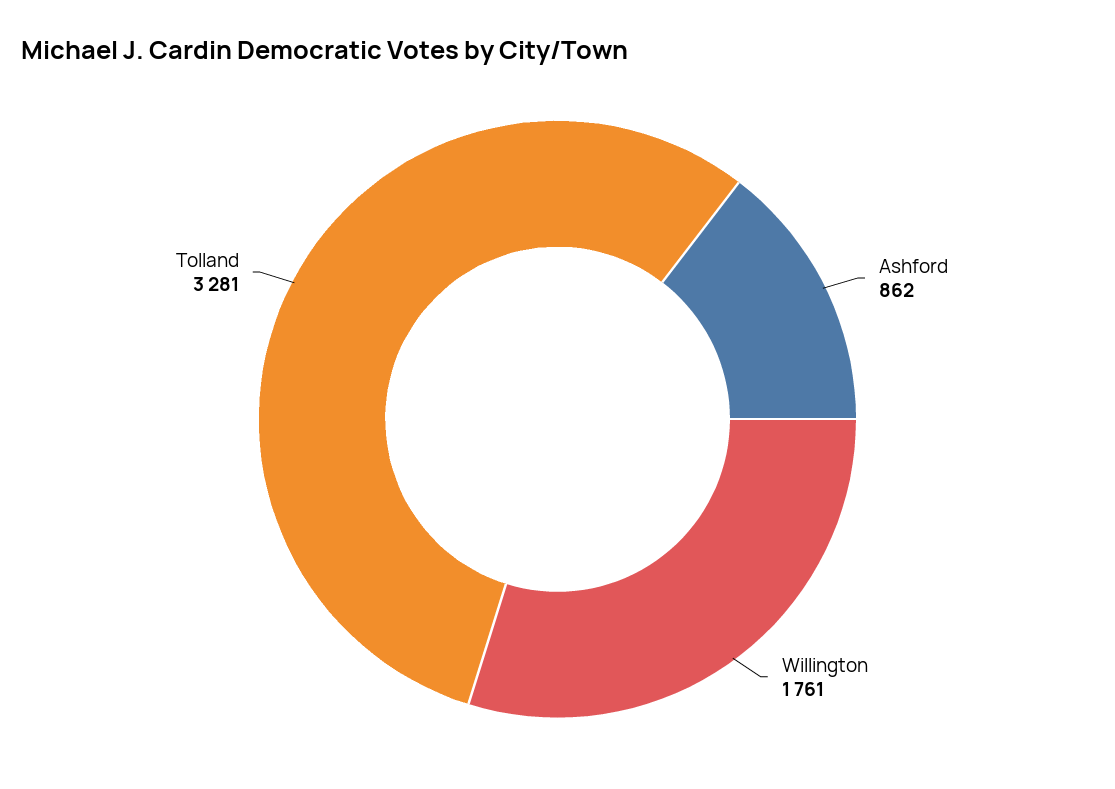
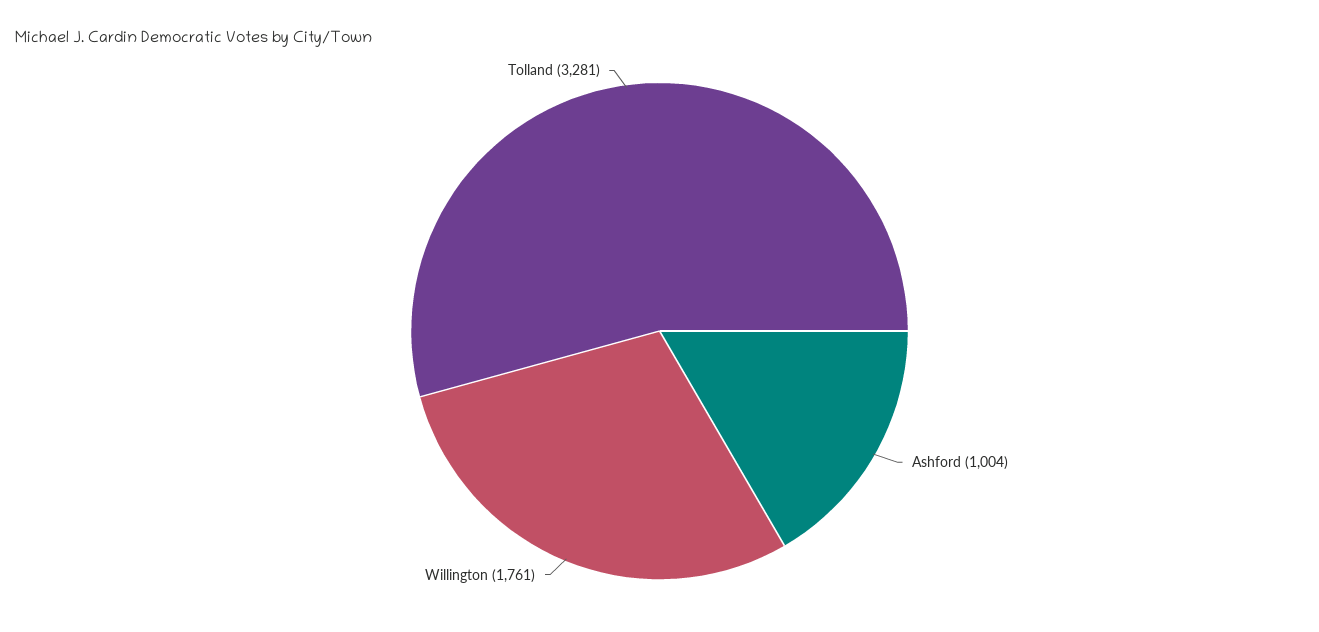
  {
-   "Ashford": 862,
+   "Ashford": 1004,
    "Willington": 1761,
    "Tolland": 3281
  }

